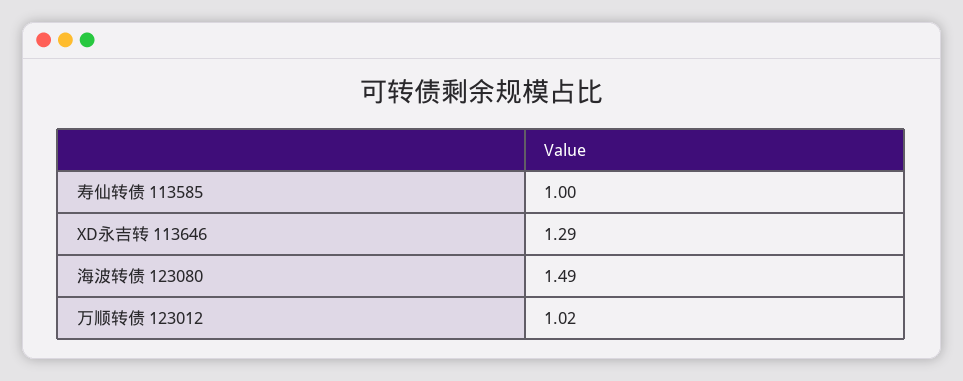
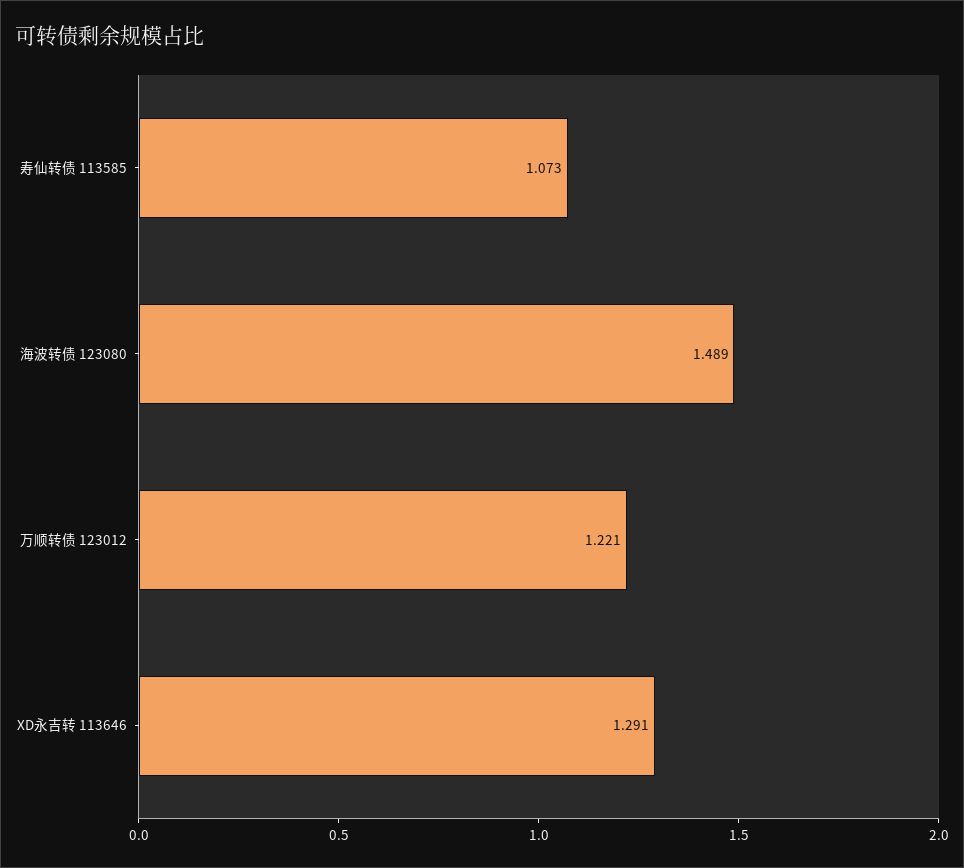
  {
-   "寿仙转债 113585": 1,
+   "寿仙转债 113585": 1.073,
    "XD永吉转 113646": 1.291,
    "海波转债 123080": 1.489,
-   "万顺转债 123012": 1.02
+   "万顺转债 123012": 1.221
  }

